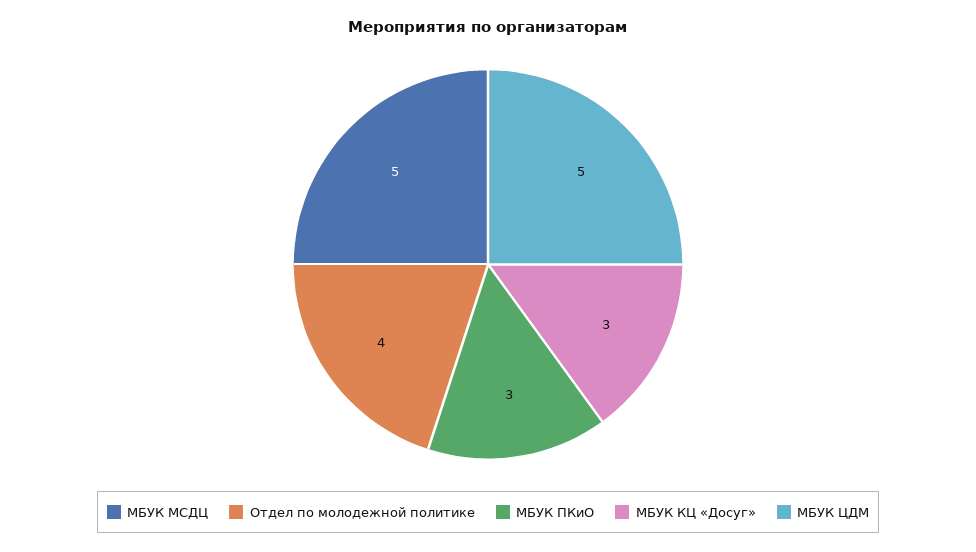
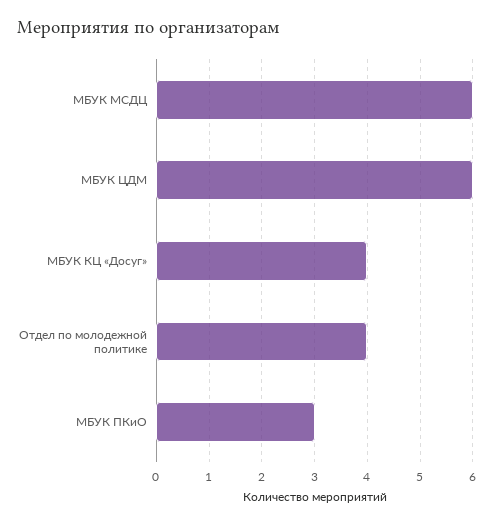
  {
-   "МБУК МСДЦ": 5,
+   "МБУК МСДЦ": 6,
    "Отдел по молодежной политике": 4,
    "МБУК ПКиО": 3,
-   "МБУК КЦ «Досуг»": 3,
+   "МБУК КЦ «Досуг»": 4,
-   "МБУК ЦДМ": 5
+   "МБУК ЦДМ": 6
  }

